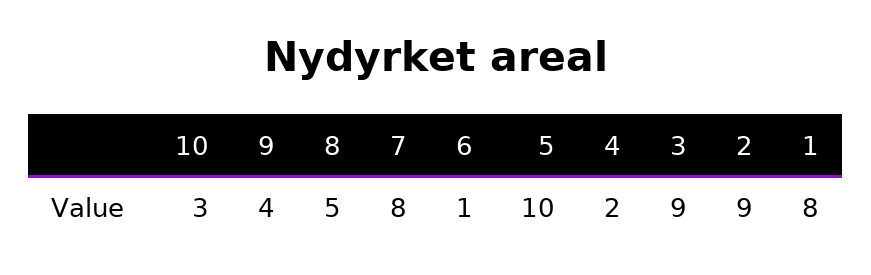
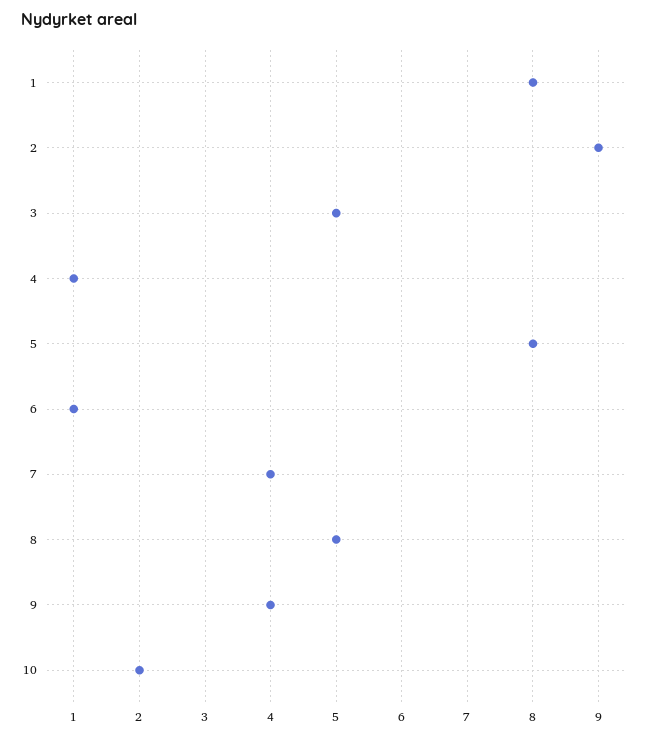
  {
-   "10": 3,
+   "10": 2,
    "9": 4,
    "8": 5,
-   "7": 8,
+   "7": 4,
    "6": 1,
-   "5": 10,
+   "5": 8,
-   "4": 2,
+   "4": 1,
-   "3": 9,
+   "3": 5,
    "2": 9,
    "1": 8
  }

